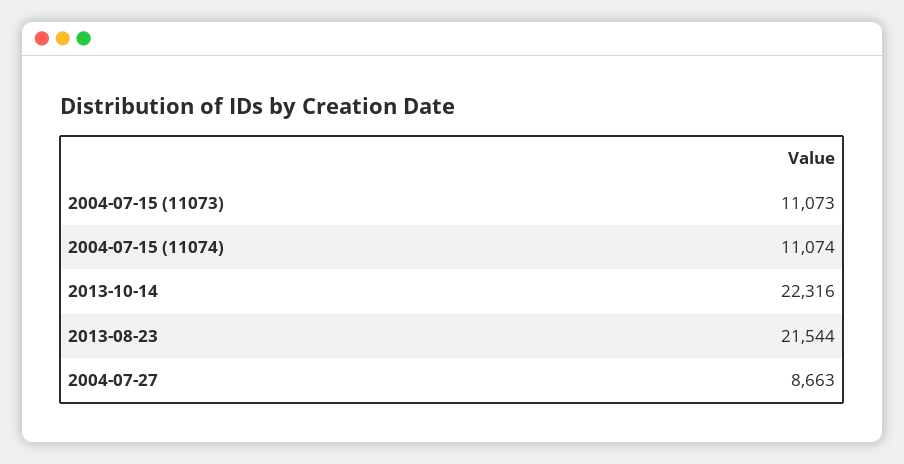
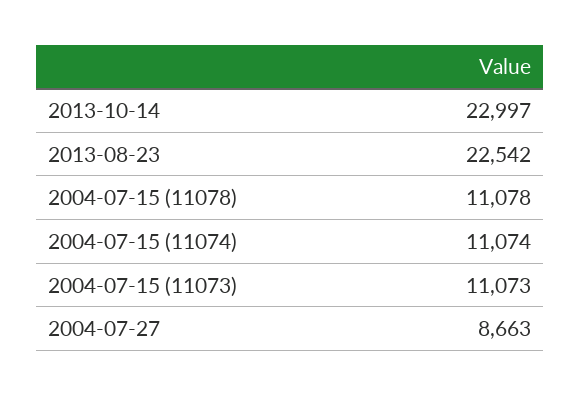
  {
    "2004-07-15 (11073)": 11073,
    "2004-07-15 (11074)": 11074,
-   "2013-10-14": 22316,
+   "2013-10-14": 22997,
-   "2013-08-23": 21544,
+   "2013-08-23": 22542,
-   "2004-07-27": 8663
+   "2004-07-27": 8663,
+   "2004-07-15 (11078)": 11078
  }

